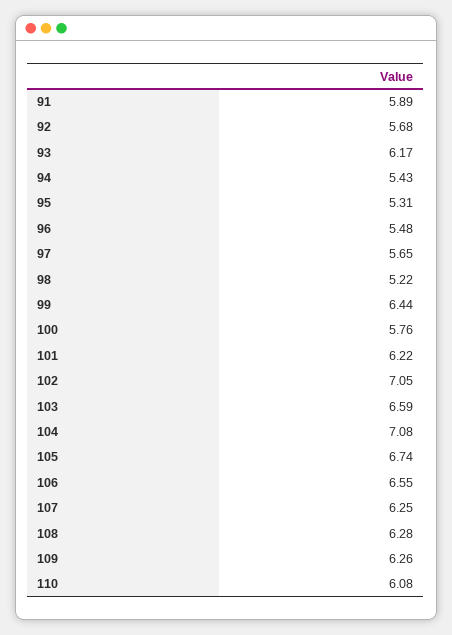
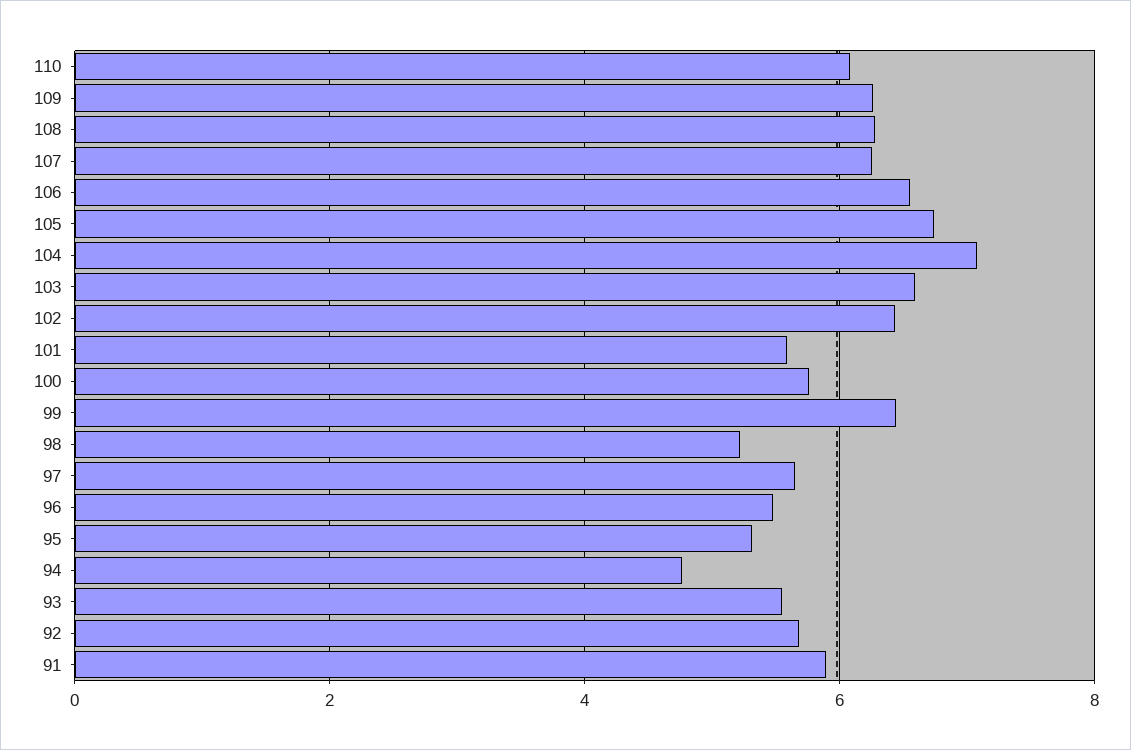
  {
    "91": 5.89,
    "92": 5.68,
-   "93": 6.17,
+   "93": 5.6,
-   "94": 5.43,
+   "94": 4.8,
    "95": 5.31,
    "96": 5.48,
    "97": 5.65,
    "98": 5.22,
    "99": 6.44,
    "100": 5.76,
-   "101": 6.22,
+   "101": 5.6,
-   "102": 7.05,
+   "102": 6.4,
    "103": 6.59,
    "104": 7.08,
    "105": 6.74,
    "106": 6.55,
    "107": 6.25,
    "108": 6.28,
    "109": 6.26,
    "110": 6.08
  }

